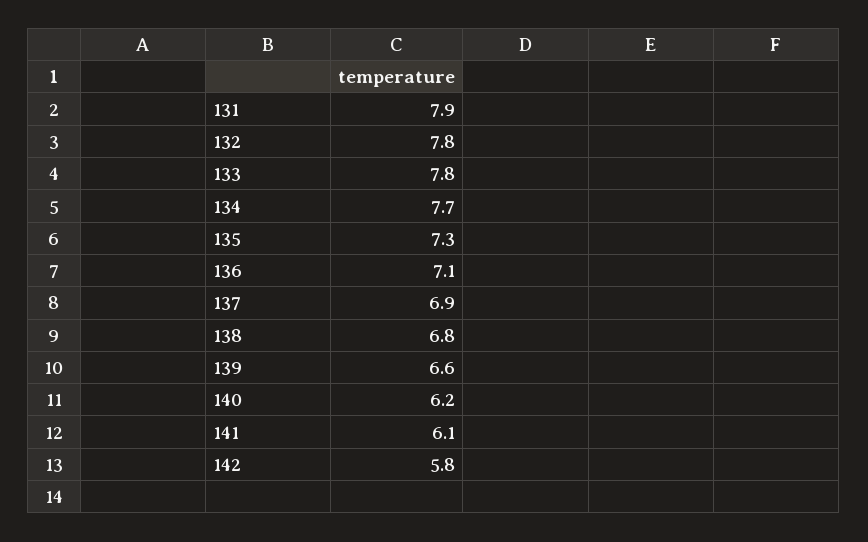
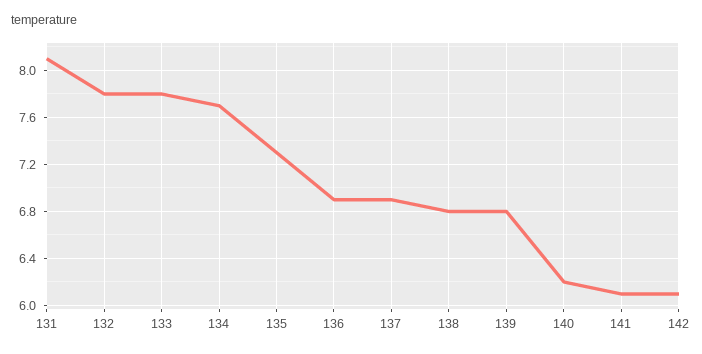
  {
-   "131": 7.9,
+   "131": 8.1,
    "132": 7.8,
    "133": 7.8,
    "134": 7.7,
    "135": 7.3,
-   "136": 7.1,
+   "136": 6.9,
    "137": 6.9,
    "138": 6.8,
-   "139": 6.6,
+   "139": 6.8,
    "140": 6.2,
    "141": 6.1,
-   "142": 5.8
+   "142": 6.1
  }

